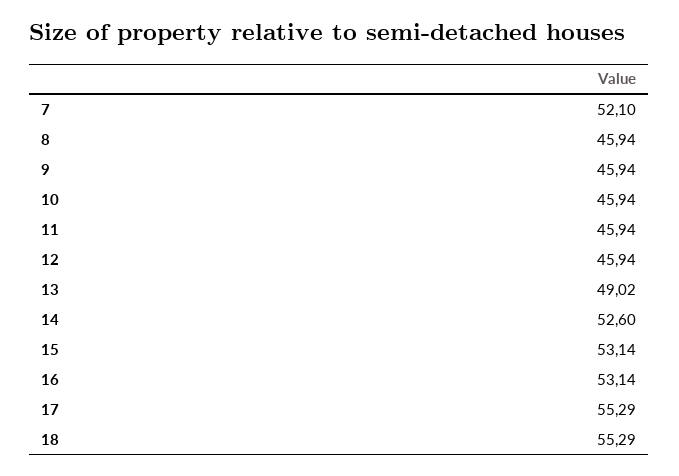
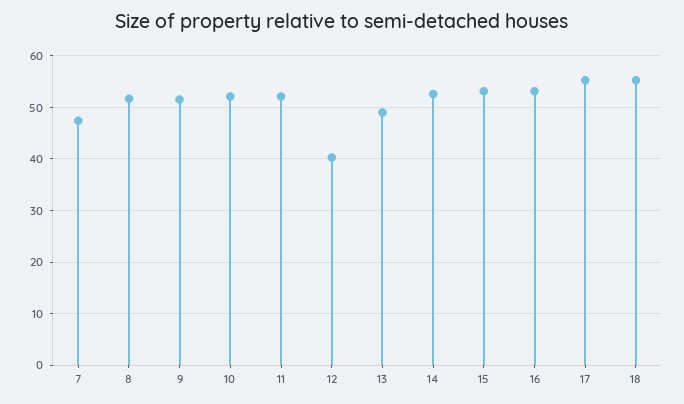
  {
-   "7": 52.1,
+   "7": 48,
-   "8": 45.94,
+   "8": 52,
-   "9": 45.94,
+   "9": 52,
-   "10": 45.94,
+   "10": 52,
-   "11": 45.94,
+   "11": 52,
-   "12": 45.94,
+   "12": 40,
    "13": 49.02,
    "14": 52.6,
    "15": 53.14,
    "16": 53.14,
    "17": 55.29,
    "18": 55.29
  }

